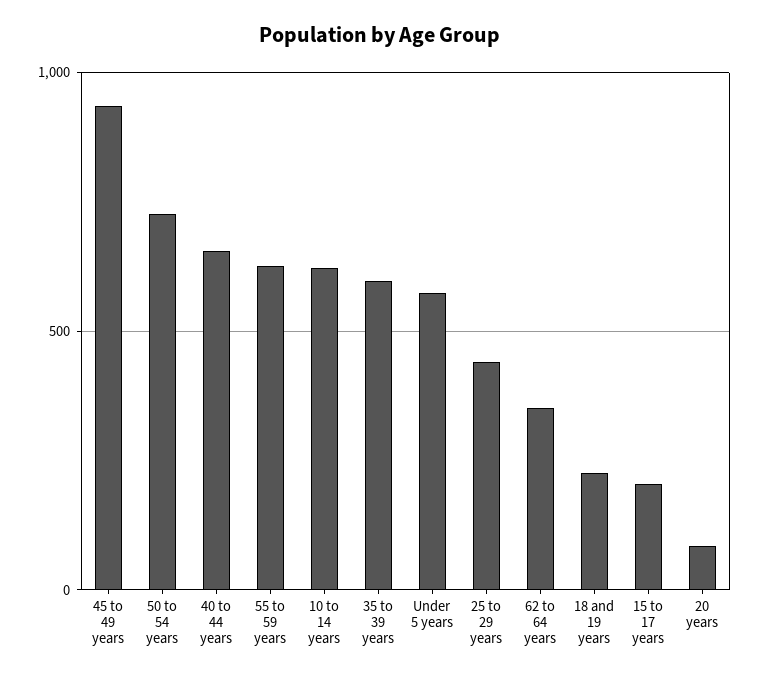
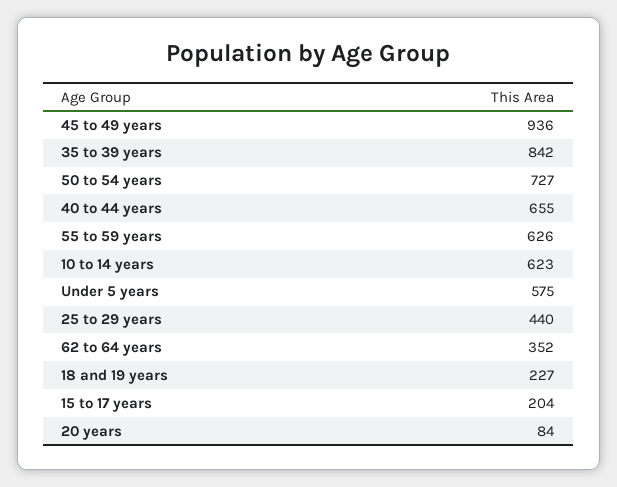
  {
    "45 to 49 years": 936,
    "50 to 54 years": 727,
    "40 to 44 years": 655,
    "55 to 59 years": 626,
    "10 to 14 years": 623,
-   "35 to 39 years": 600,
+   "35 to 39 years": 842,
    "Under 5 years": 575,
    "25 to 29 years": 440,
    "62 to 64 years": 352,
    "18 and 19 years": 227,
    "15 to 17 years": 204,
    "20 years": 84
  }

